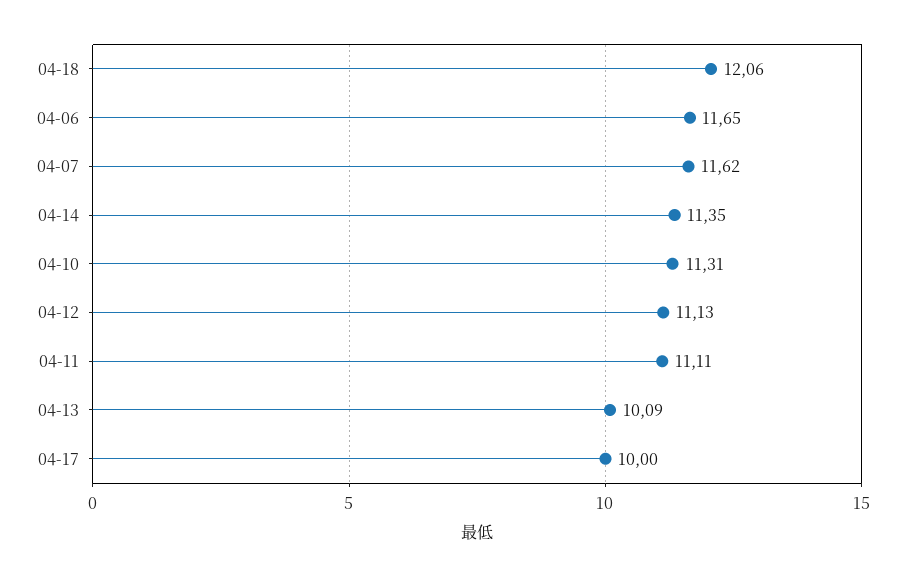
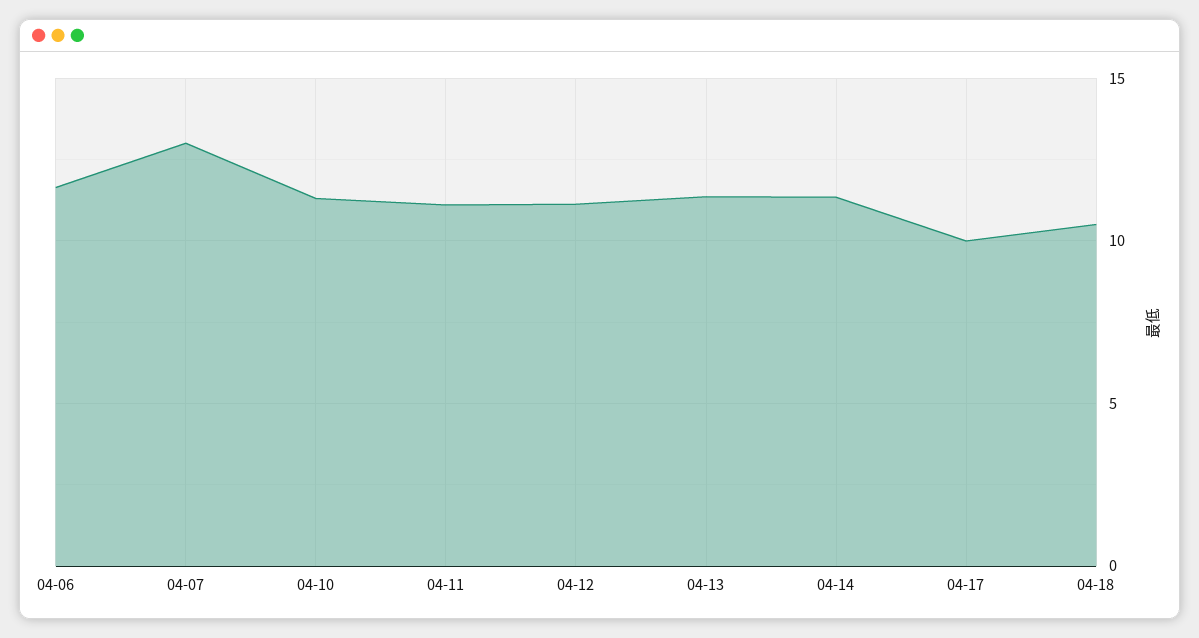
  {
-   "04-18": 12.06,
+   "04-18": 10.5,
    "04-06": 11.65,
-   "04-07": 11.62,
+   "04-07": 13,
    "04-14": 11.35,
    "04-10": 11.31,
    "04-12": 11.13,
    "04-11": 11.11,
-   "04-13": 10.09,
+   "04-13": 11.5,
    "04-17": 10
  }

